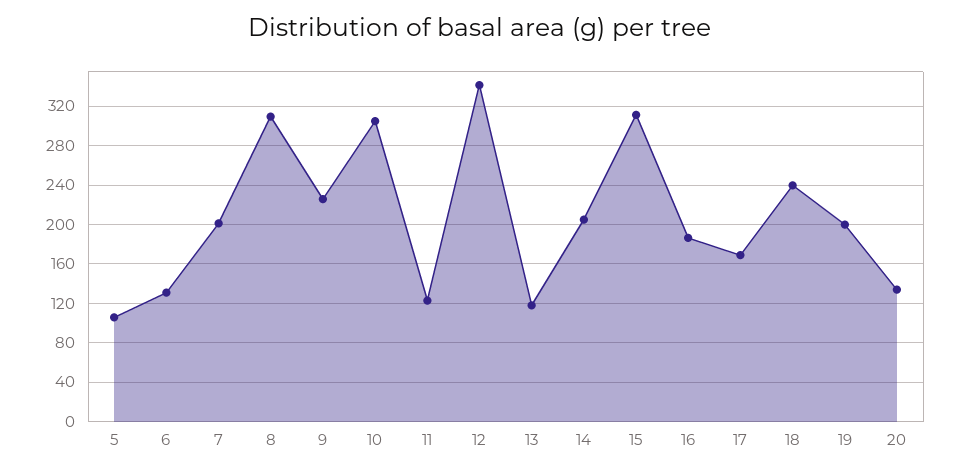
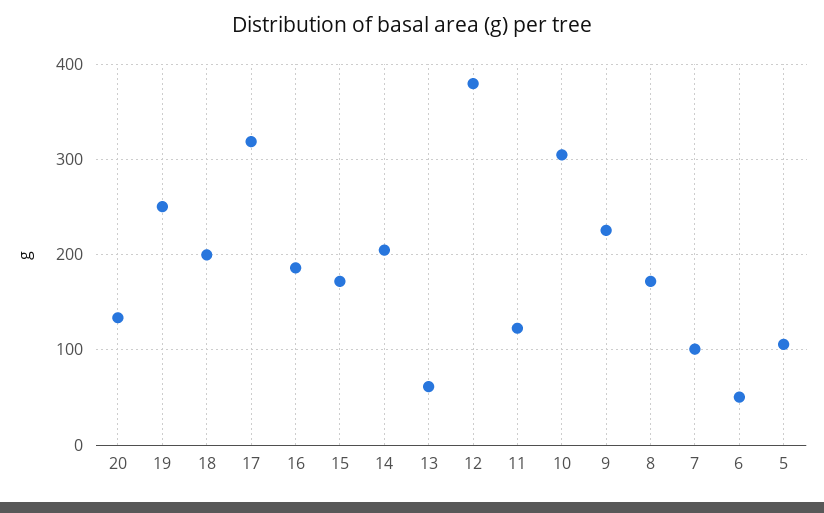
  {
    "5": 110,
-   "6": 130,
+   "6": 50,
-   "7": 200,
+   "7": 100,
-   "8": 310,
+   "8": 170,
    "9": 230,
    "10": 300,
    "11": 120,
-   "12": 340,
+   "12": 380,
-   "13": 120,
+   "13": 60,
    "14": 200,
-   "15": 310,
+   "15": 170,
    "16": 190,
-   "17": 170,
+   "17": 320,
-   "18": 240,
+   "18": 200,
-   "19": 200,
+   "19": 250,
    "20": 130
  }

